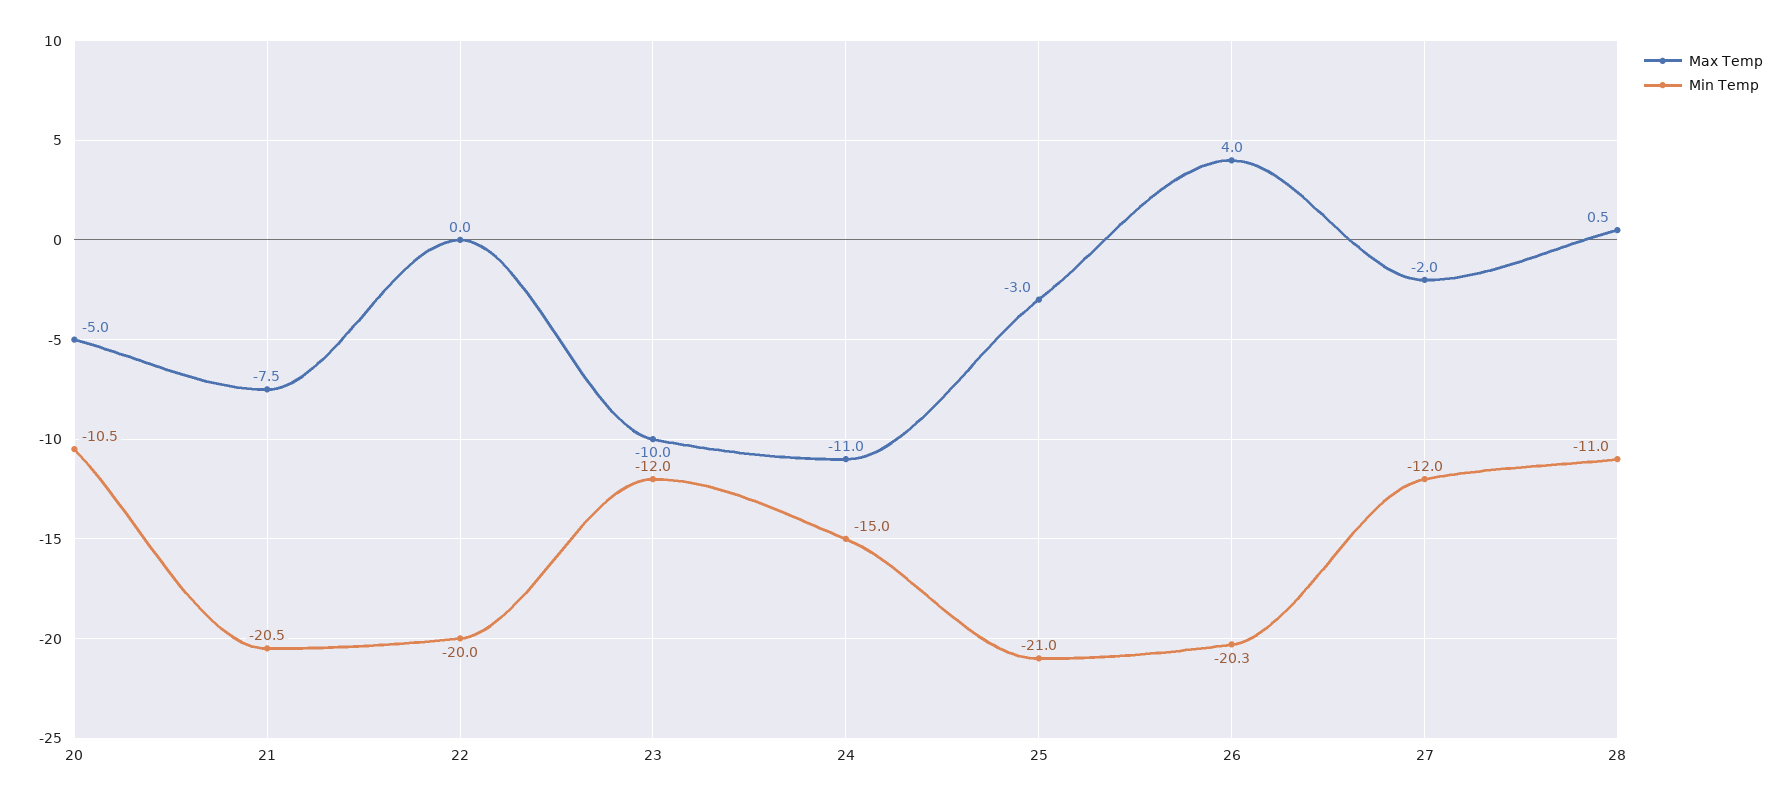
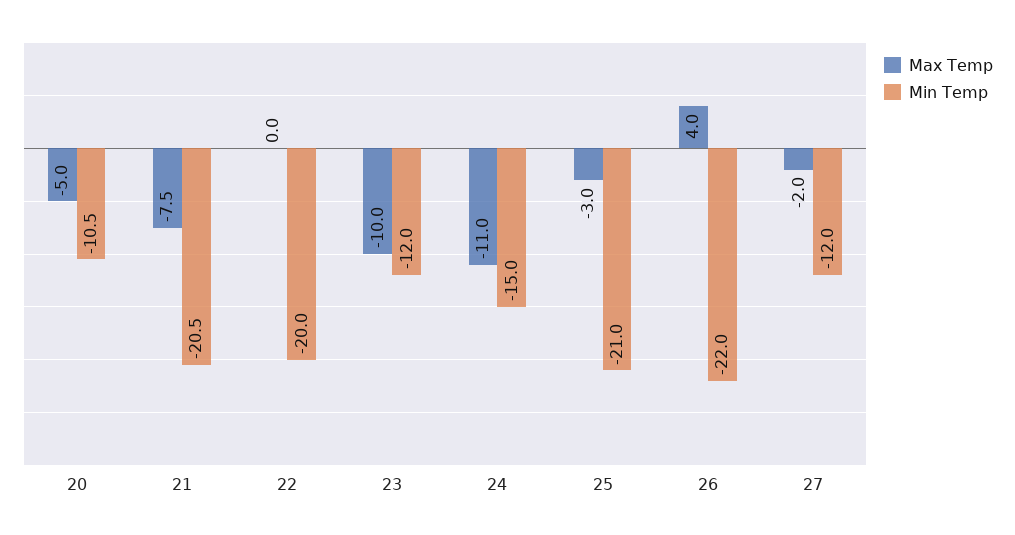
  {
    "Max Temp": {
      "20": -5,
      "21": -7.5,
      "22": 0,
      "23": -10,
      "24": -11,
      "25": -3,
      "26": 4,
-     "27": -2,
+     "27": -2
-     "28": 0.5
    },
    "Min Temp": {
      "20": -10.5,
      "21": -20.5,
      "22": -20,
      "23": -12,
      "24": -15,
      "25": -21,
-     "26": -20.3,
+     "26": -22,
-     "27": -12,
+     "27": -12
-     "28": -11
    }
  }

